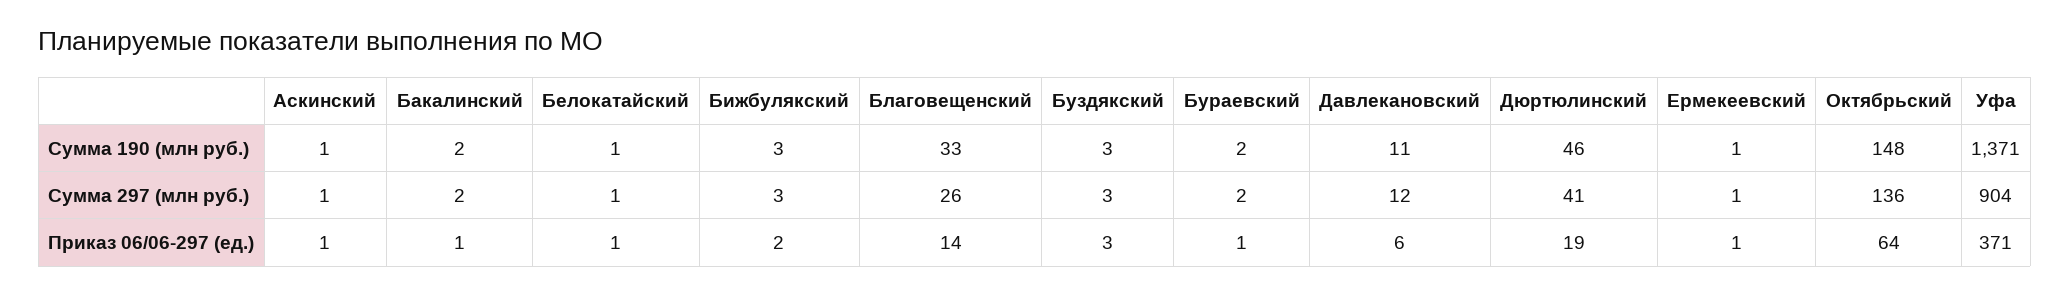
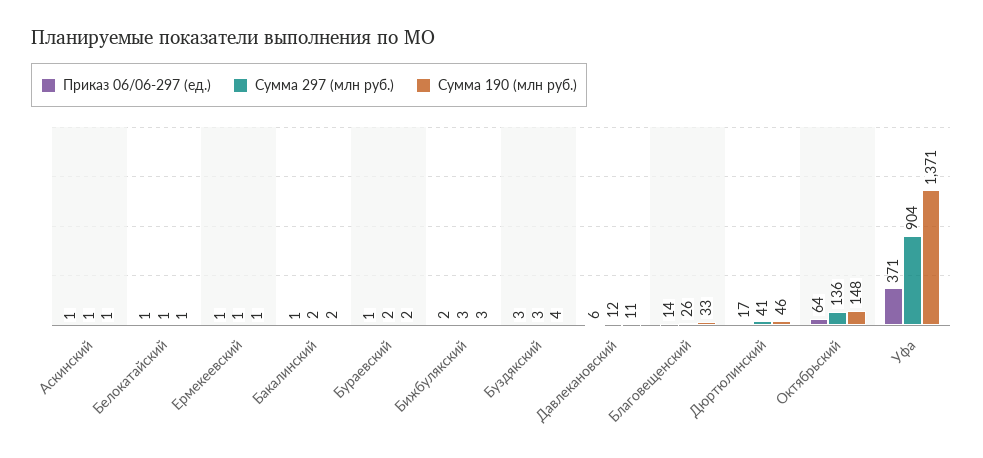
  {
    "Сумма 190 (млн руб.)": {
      "Аскинский": 1,
      "Бакалинский": 2,
      "Белокатайский": 1,
      "Бижбулякский": 3,
      "Благовещенский": 33,
-     "Буздякский": 3,
+     "Буздякский": 4,
      "Бураевский": 2,
      "Давлекановский": 11,
      "Дюртюлинский": 46,
      "Ермекеевский": 1,
      "Октябрьский": 148,
      "Уфа": 1371
    },
    "Сумма 297 (млн руб.)": {
      "Аскинский": 1,
      "Бакалинский": 2,
      "Белокатайский": 1,
      "Бижбулякский": 3,
      "Благовещенский": 26,
      "Буздякский": 3,
      "Бураевский": 2,
      "Давлекановский": 12,
      "Дюртюлинский": 41,
      "Ермекеевский": 1,
      "Октябрьский": 136,
      "Уфа": 904
    },
    "Приказ 06/06-297 (ед.)": {
      "Аскинский": 1,
      "Бакалинский": 1,
      "Белокатайский": 1,
      "Бижбулякский": 2,
      "Благовещенский": 14,
      "Буздякский": 3,
      "Бураевский": 1,
      "Давлекановский": 6,
-     "Дюртюлинский": 19,
+     "Дюртюлинский": 17,
      "Ермекеевский": 1,
      "Октябрьский": 64,
      "Уфа": 371
    }
  }

